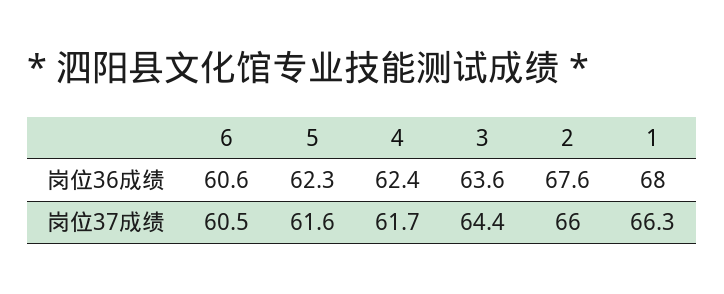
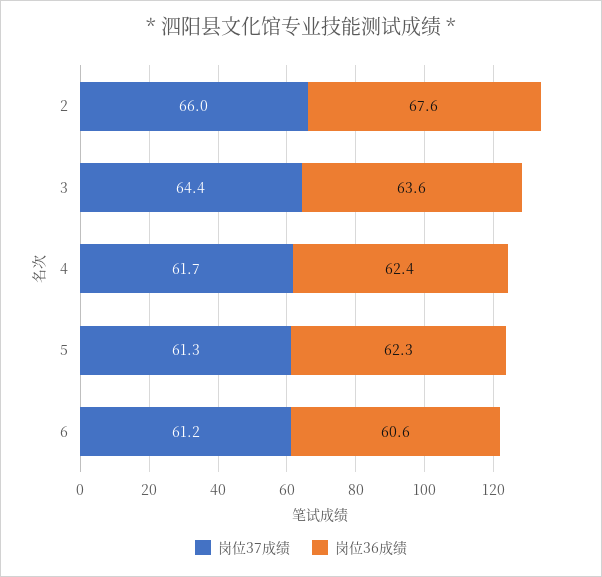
  {
    "岗位36成绩": {
      "6": 60.6,
      "5": 62.3,
      "4": 62.4,
      "3": 63.6,
-     "2": 67.6,
+     "2": 67.6
-     "1": 68
    },
    "岗位37成绩": {
-     "6": 60.5,
+     "6": 61.2,
-     "5": 61.6,
+     "5": 61.3,
      "4": 61.7,
      "3": 64.4,
-     "2": 66,
+     "2": 66
-     "1": 66.3
    }
  }

